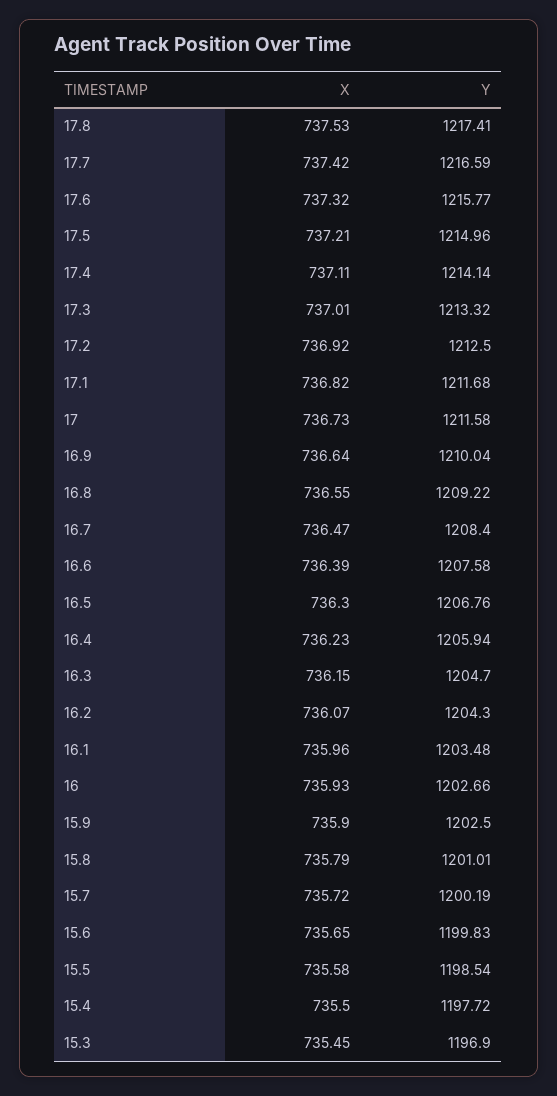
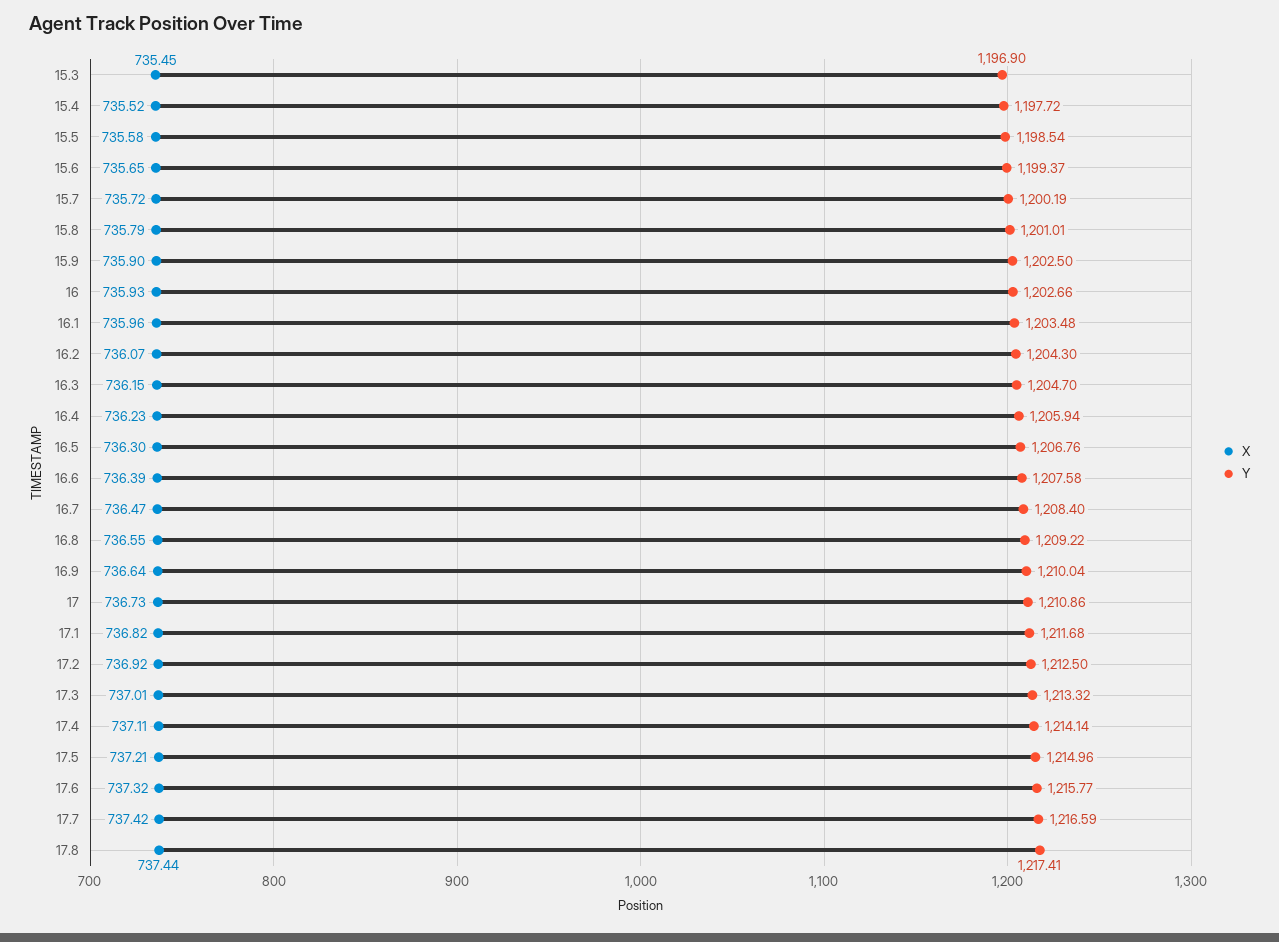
  {
    "X": {
-     "17.8": 737.53,
+     "17.8": 737.44,
      "17.7": 737.42,
      "17.6": 737.32,
      "17.5": 737.21,
      "17.4": 737.11,
      "17.3": 737.01,
      "17.2": 736.92,
      "17.1": 736.82,
      "17": 736.73,
      "16.9": 736.64,
      "16.8": 736.55,
      "16.7": 736.47,
      "16.6": 736.39,
      "16.5": 736.3,
      "16.4": 736.23,
      "16.3": 736.15,
      "16.2": 736.07,
      "16.1": 735.96,
      "16": 735.93,
      "15.9": 735.9,
      "15.8": 735.79,
      "15.7": 735.72,
      "15.6": 735.65,
      "15.5": 735.58,
-     "15.4": 735.5,
+     "15.4": 735.52,
      "15.3": 735.45
    },
    "Y": {
      "17.8": 1217.41,
      "17.7": 1216.59,
      "17.6": 1215.77,
      "17.5": 1214.96,
      "17.4": 1214.14,
      "17.3": 1213.32,
      "17.2": 1212.5,
      "17.1": 1211.68,
-     "17": 1211.58,
+     "17": 1210.86,
      "16.9": 1210.04,
      "16.8": 1209.22,
      "16.7": 1208.4,
      "16.6": 1207.58,
      "16.5": 1206.76,
      "16.4": 1205.94,
      "16.3": 1204.7,
      "16.2": 1204.3,
      "16.1": 1203.48,
      "16": 1202.66,
      "15.9": 1202.5,
      "15.8": 1201.01,
      "15.7": 1200.19,
-     "15.6": 1199.83,
+     "15.6": 1199.37,
      "15.5": 1198.54,
      "15.4": 1197.72,
      "15.3": 1196.9
    }
  }

